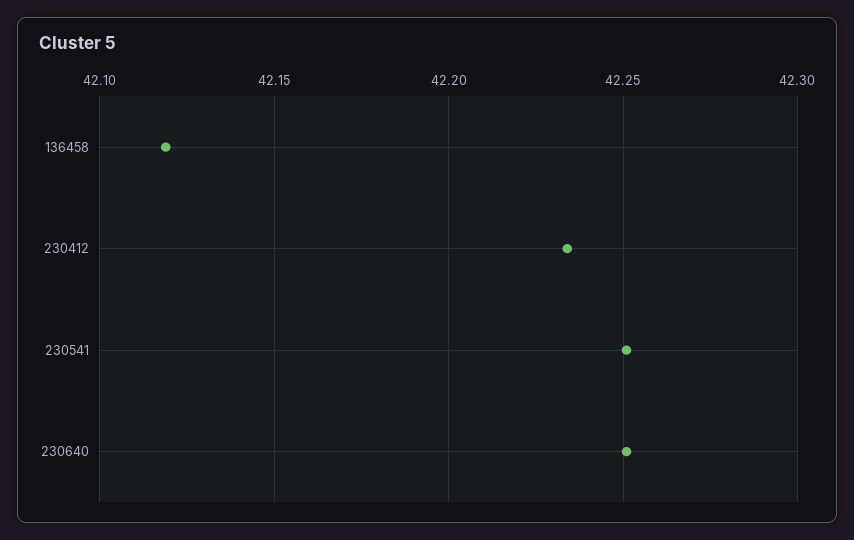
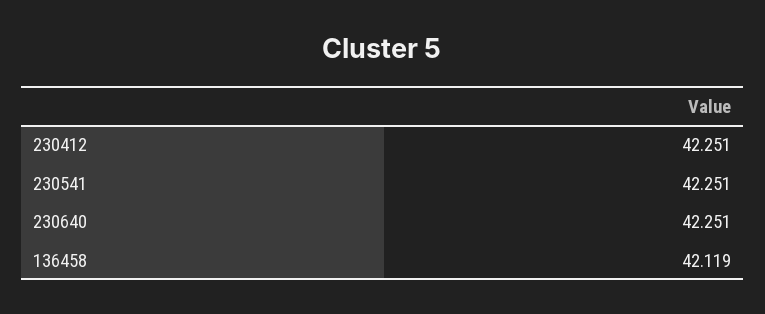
  {
    "136458": 42.119,
-   "230412": 42.235,
+   "230412": 42.251,
    "230541": 42.251,
    "230640": 42.251
  }

